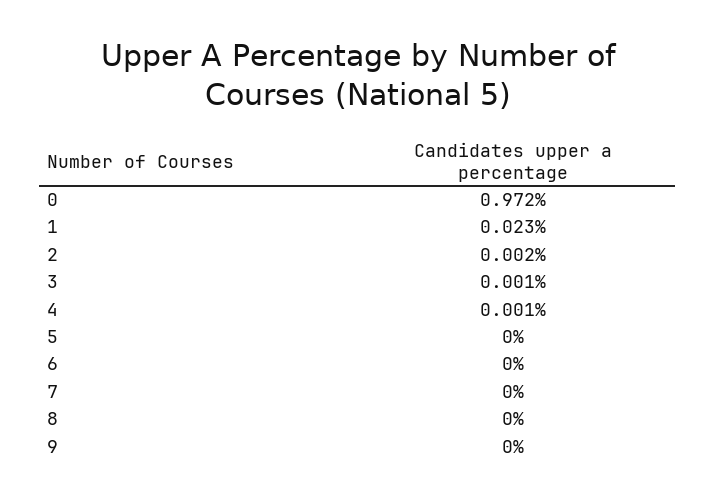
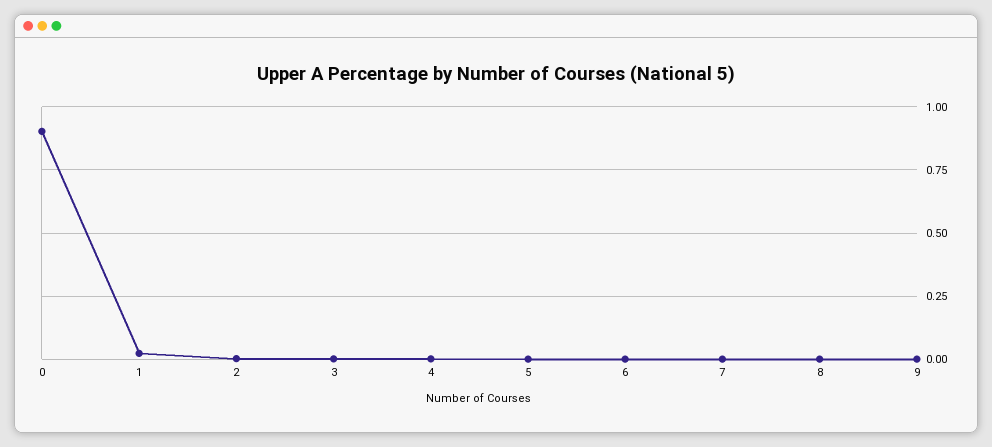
  {
-   "0": 0.972,
+   "0": 0.9,
    "1": 0.023,
    "2": 0.002,
    "3": 0.001,
    "4": 0.001,
    "5": 0,
    "6": 0,
    "7": 0,
    "8": 0,
    "9": 0
  }

